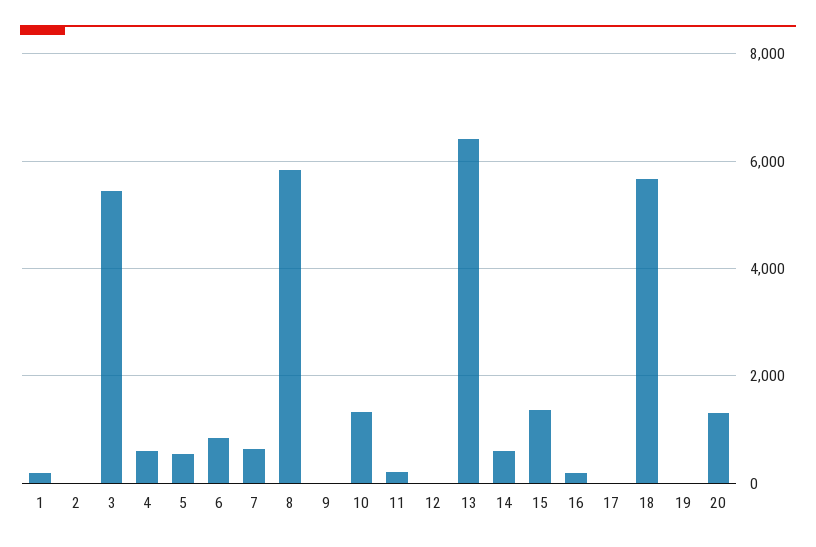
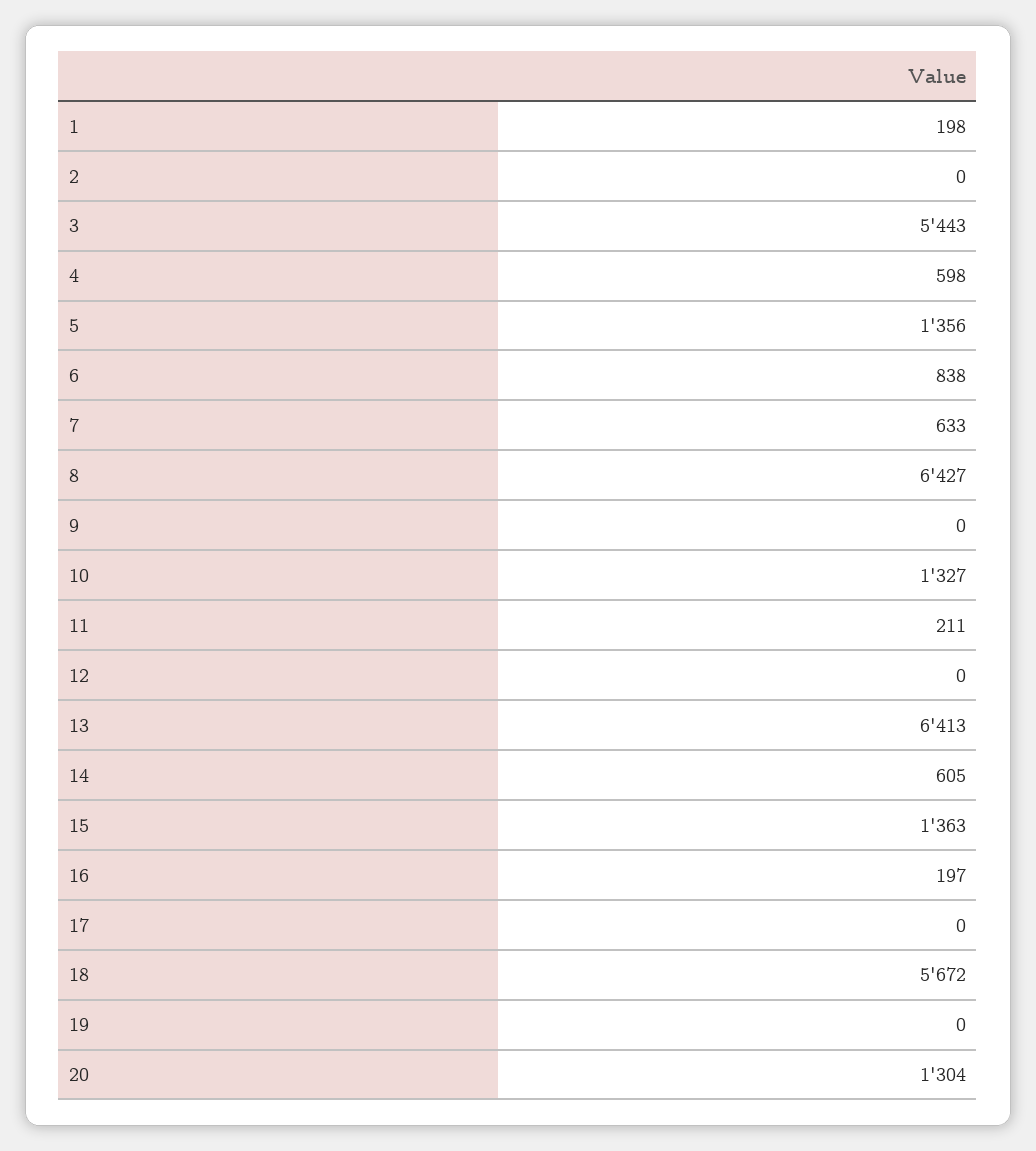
  {
    "1": 198,
    "2": 0,
    "3": 5443,
    "4": 598,
-   "5": 600,
+   "5": 1356,
    "6": 838,
    "7": 633,
-   "8": 5800,
+   "8": 6427,
    "9": 0,
    "10": 1327,
    "11": 211,
    "12": 0,
    "13": 6413,
    "14": 605,
    "15": 1363,
    "16": 197,
    "17": 0,
    "18": 5672,
    "19": 0,
    "20": 1304
  }

